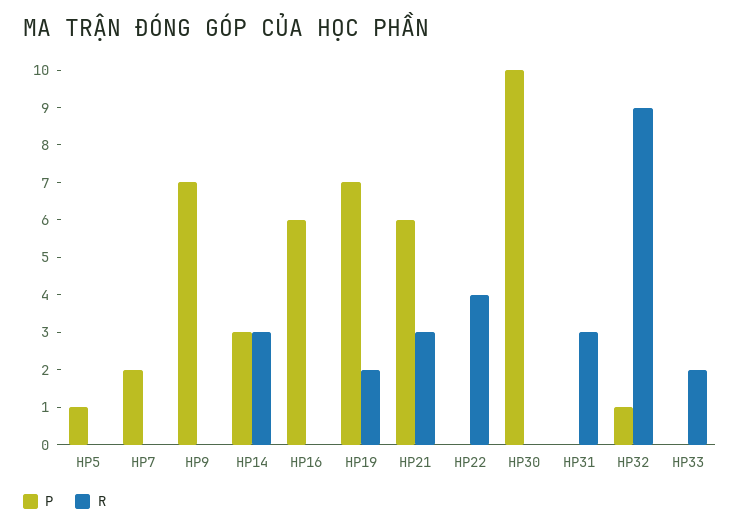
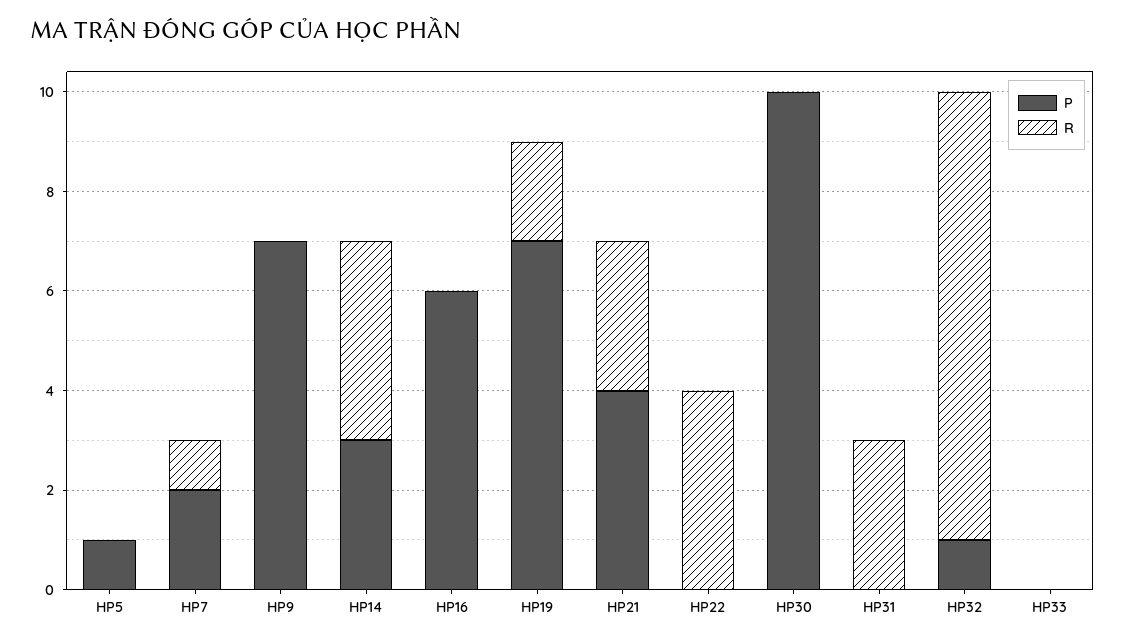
  {
    "P": {
      "HP5": 1,
      "HP7": 2,
      "HP9": 7,
      "HP14": 3,
      "HP16": 6,
      "HP19": 7,
-     "HP21": 6,
+     "HP21": 4,
      "HP22": 0,
      "HP30": 10,
      "HP31": 0,
      "HP32": 1,
      "HP33": 0
    },
    "R": {
      "HP5": 0,
-     "HP7": 0,
+     "HP7": 1,
      "HP9": 0,
-     "HP14": 3,
+     "HP14": 4,
      "HP16": 0,
      "HP19": 2,
      "HP21": 3,
      "HP22": 4,
      "HP30": 0,
      "HP31": 3,
      "HP32": 9,
-     "HP33": 2
+     "HP33": 0
    }
  }

